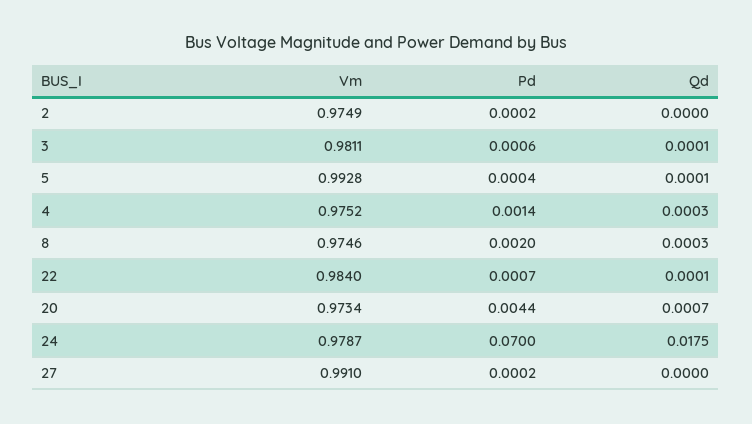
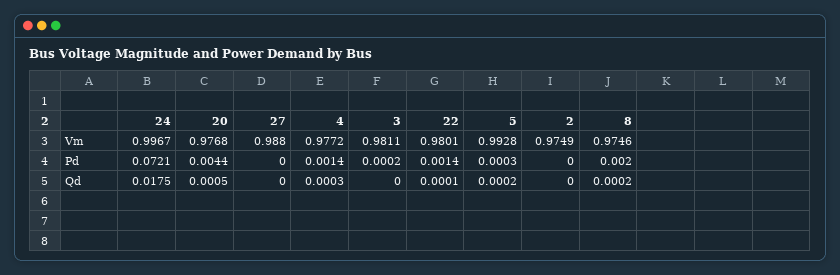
  {
    "Vm": {
      "2": 0.9749,
      "3": 0.9811,
      "5": 0.9928,
-     "4": 0.9752,
+     "4": 0.9772,
      "8": 0.9746,
-     "22": 0.984,
+     "22": 0.9801,
-     "20": 0.9734,
+     "20": 0.9768,
-     "24": 0.9787,
+     "24": 0.9967,
-     "27": 0.991
+     "27": 0.988
    },
    "Pd": {
-     "2": 0.0002,
+     "2": 0,
-     "3": 0.0006,
+     "3": 0.0002,
-     "5": 0.0004,
+     "5": 0.0003,
      "4": 0.0014,
      "8": 0.002,
-     "22": 0.0007,
+     "22": 0.0014,
      "20": 0.0044,
-     "24": 0.07,
+     "24": 0.0721,
-     "27": 0.0002
+     "27": 0
    },
    "Qd": {
      "2": 0,
-     "3": 0.0001,
+     "3": 0,
-     "5": 0.0001,
+     "5": 0.0002,
      "4": 0.0003,
-     "8": 0.0003,
+     "8": 0.0002,
      "22": 0.0001,
-     "20": 0.0007,
+     "20": 0.0005,
      "24": 0.0175,
      "27": 0
    }
  }

